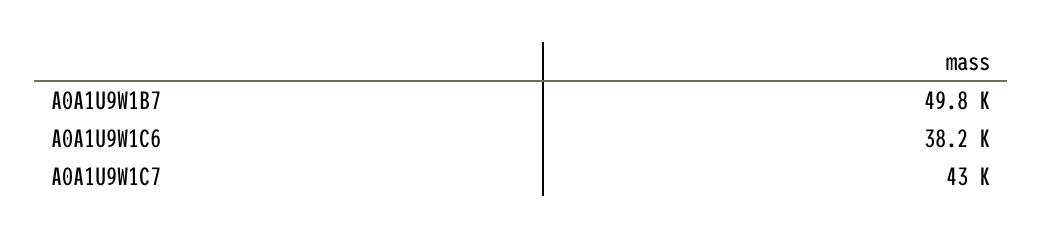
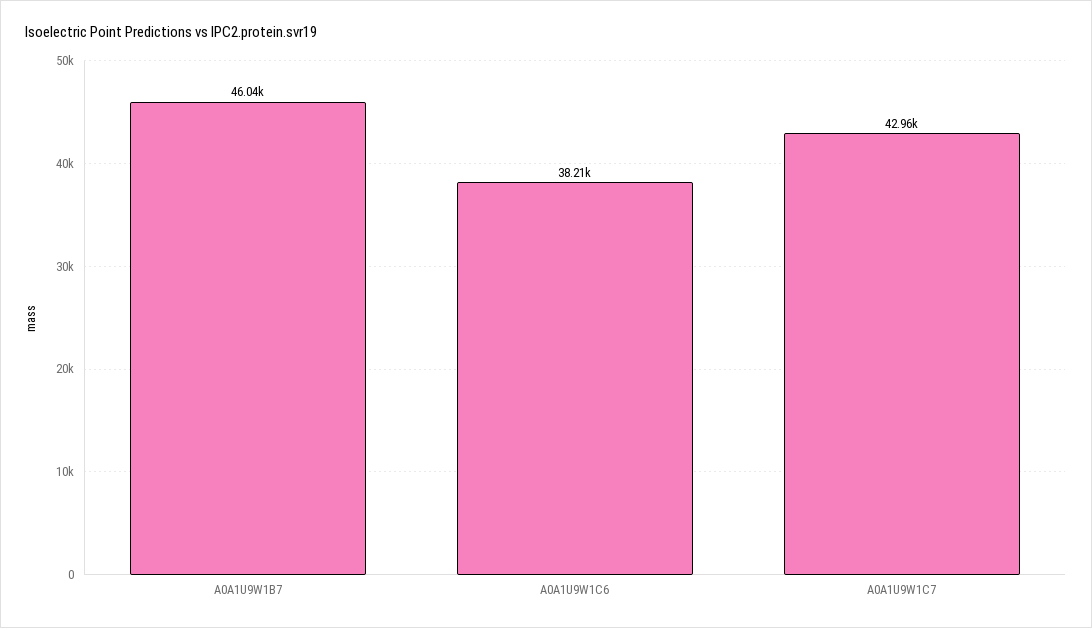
  {
-   "A0A1U9W1B7": 49800,
+   "A0A1U9W1B7": 46040,
    "A0A1U9W1C6": 38210,
    "A0A1U9W1C7": 42960
  }

